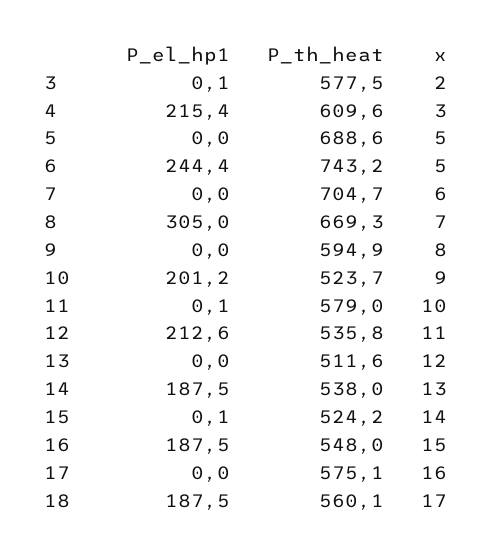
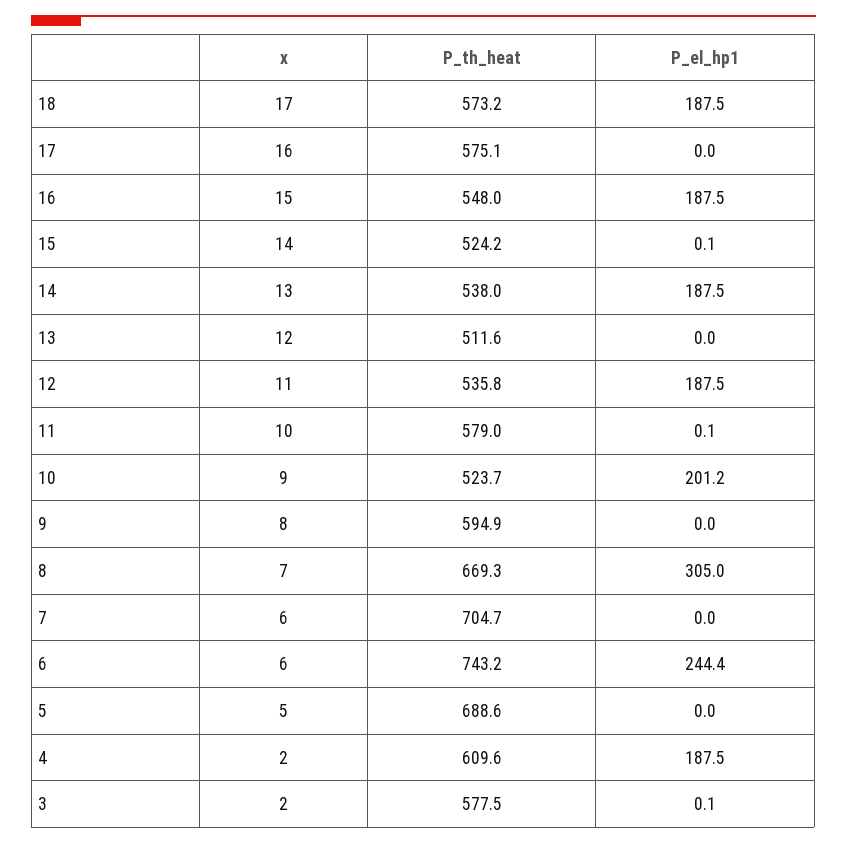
  {
    "P_el_hp1": {
      "3": 0.1,
-     "4": 215.4,
+     "4": 187.5,
      "5": 0,
      "6": 244.4,
      "7": 0,
      "8": 305,
      "9": 0,
      "10": 201.2,
      "11": 0.1,
-     "12": 212.6,
+     "12": 187.5,
      "13": 0,
      "14": 187.5,
      "15": 0.1,
      "16": 187.5,
      "17": 0,
      "18": 187.5
    },
    "P_th_heat": {
      "3": 577.5,
      "4": 609.6,
      "5": 688.6,
      "6": 743.2,
      "7": 704.7,
      "8": 669.3,
      "9": 594.9,
      "10": 523.7,
      "11": 579,
      "12": 535.8,
      "13": 511.6,
      "14": 538,
      "15": 524.2,
      "16": 548,
      "17": 575.1,
-     "18": 560.1
+     "18": 573.2
    },
    "x": {
      "3": 2,
-     "4": 3,
+     "4": 2,
      "5": 5,
-     "6": 5,
+     "6": 6,
      "7": 6,
      "8": 7,
      "9": 8,
      "10": 9,
      "11": 10,
      "12": 11,
      "13": 12,
      "14": 13,
      "15": 14,
      "16": 15,
      "17": 16,
      "18": 17
    }
  }

